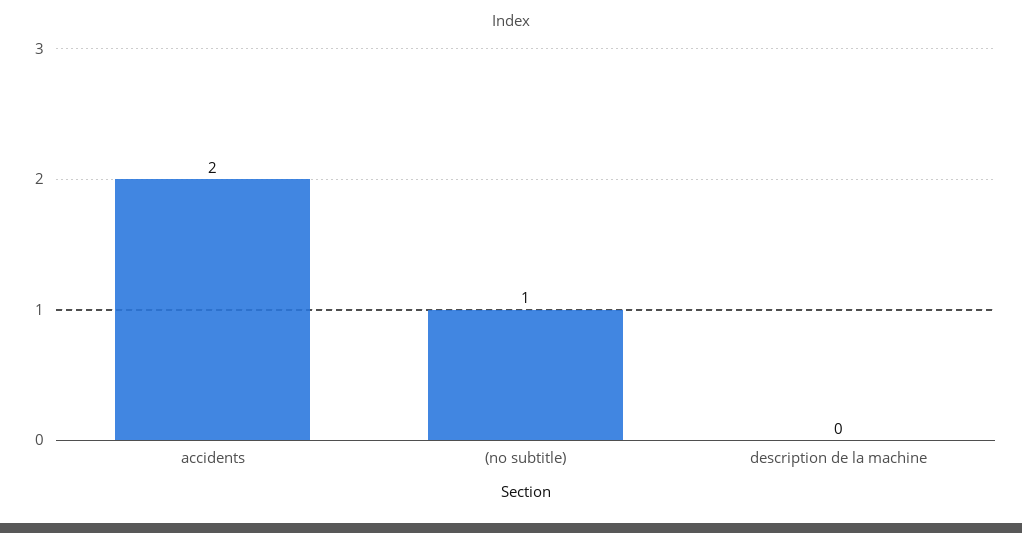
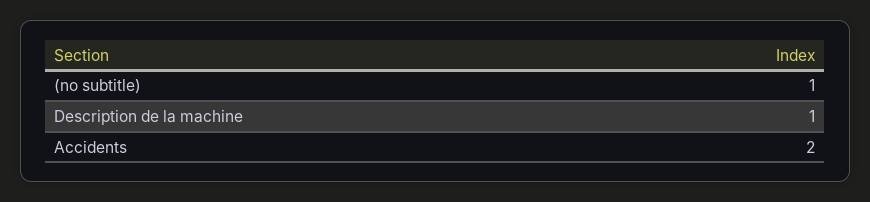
  {
    "accidents": 2,
    "(no subtitle)": 1,
-   "description de la machine": 0
+   "description de la machine": 1
  }

